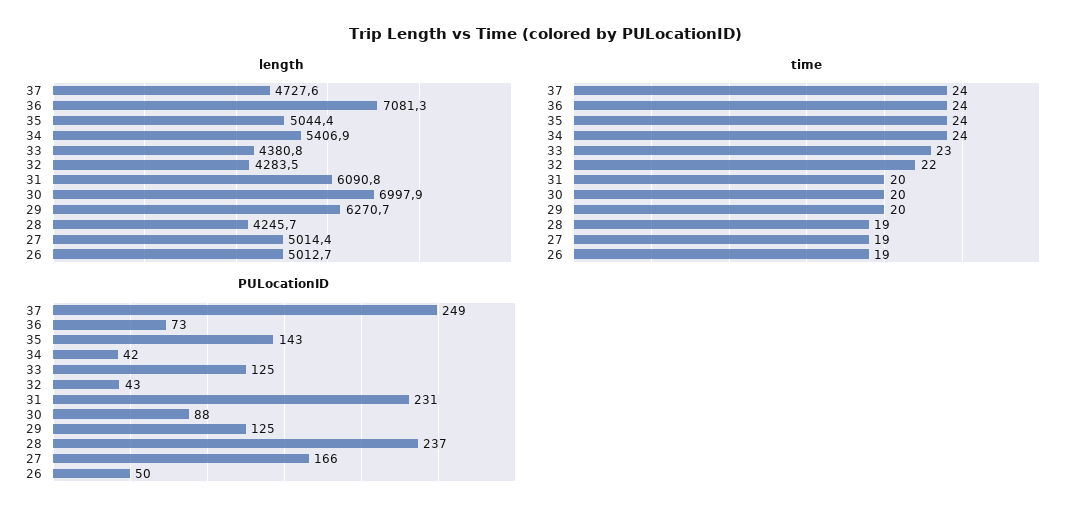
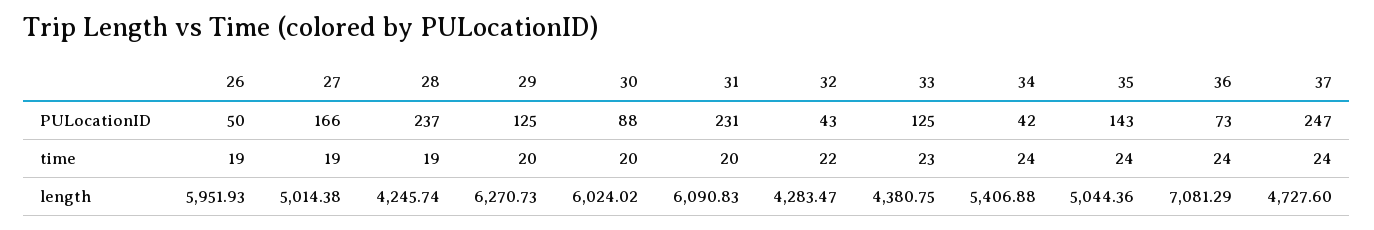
  {
    "length": {
      "37": 4727.6,
      "36": 7081.29,
      "35": 5044.36,
      "34": 5406.88,
      "33": 4380.75,
      "32": 4283.47,
      "31": 6090.83,
-     "30": 6997.9,
+     "30": 6024.02,
      "29": 6270.73,
      "28": 4245.74,
      "27": 5014.38,
-     "26": 5012.7
+     "26": 5951.93
    },
    "time": {
      "37": 24,
      "36": 24,
      "35": 24,
      "34": 24,
      "33": 23,
      "32": 22,
      "31": 20,
      "30": 20,
      "29": 20,
      "28": 19,
      "27": 19,
      "26": 19
    },
    "PULocationID": {
-     "37": 249,
+     "37": 247,
      "36": 73,
      "35": 143,
      "34": 42,
      "33": 125,
      "32": 43,
      "31": 231,
      "30": 88,
      "29": 125,
      "28": 237,
      "27": 166,
      "26": 50
    }
  }

